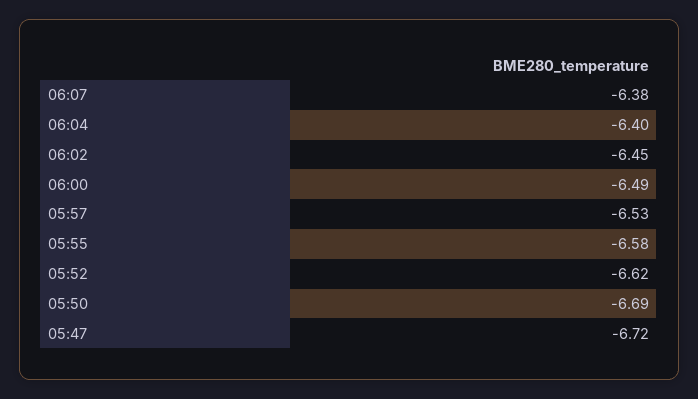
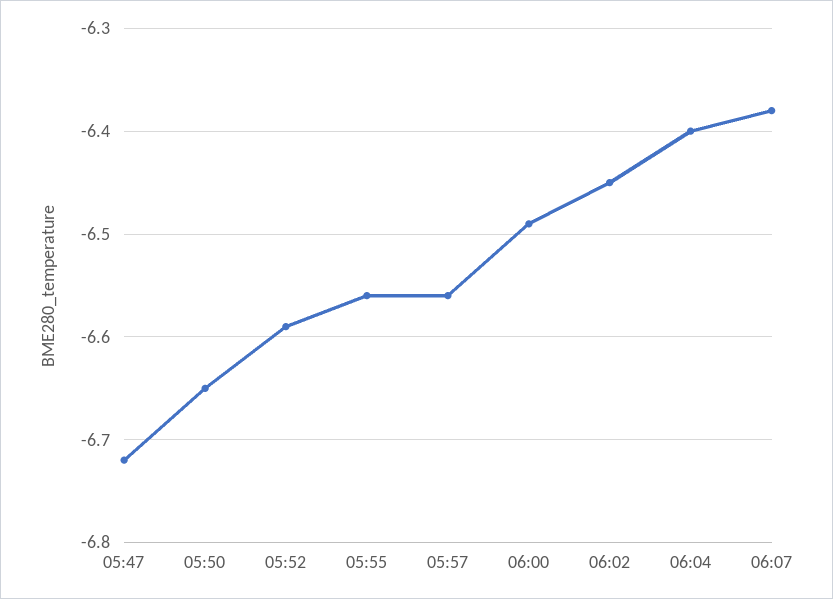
  {
    "06:07": -6.38,
    "06:04": -6.4,
    "06:02": -6.45,
    "06:00": -6.49,
-   "05:57": -6.53,
+   "05:57": -6.56,
-   "05:55": -6.58,
+   "05:55": -6.56,
-   "05:52": -6.62,
+   "05:52": -6.59,
-   "05:50": -6.69,
+   "05:50": -6.65,
    "05:47": -6.72
  }

